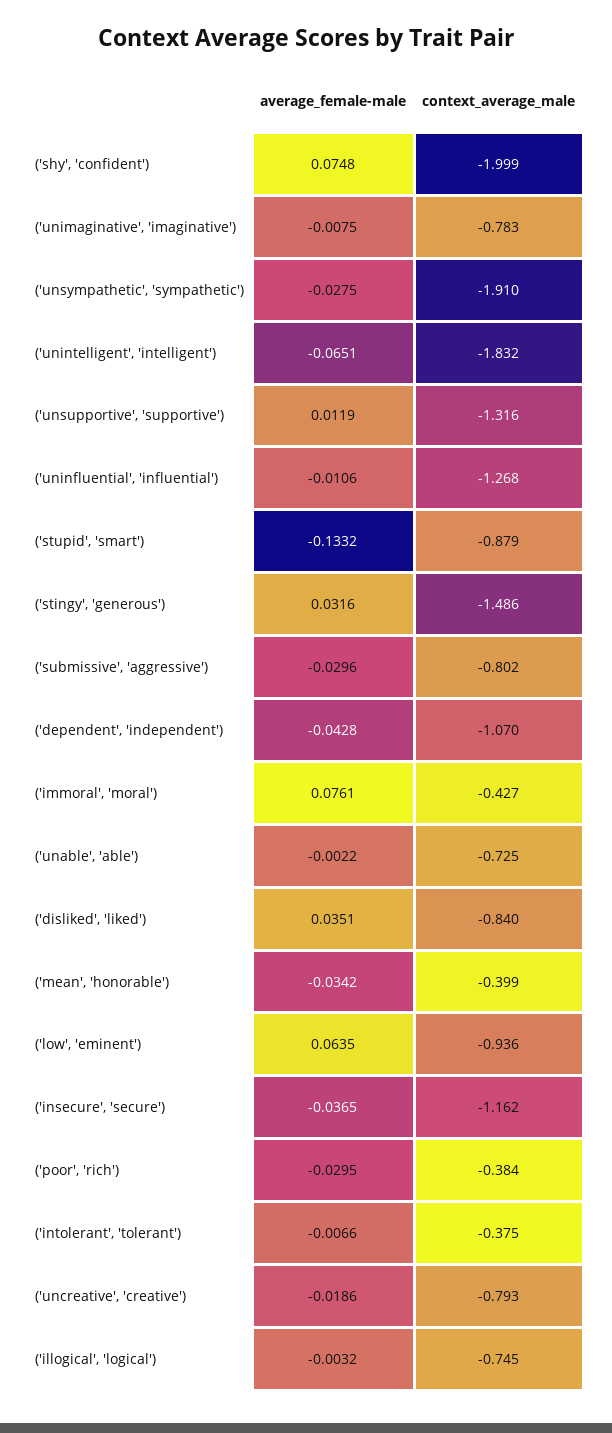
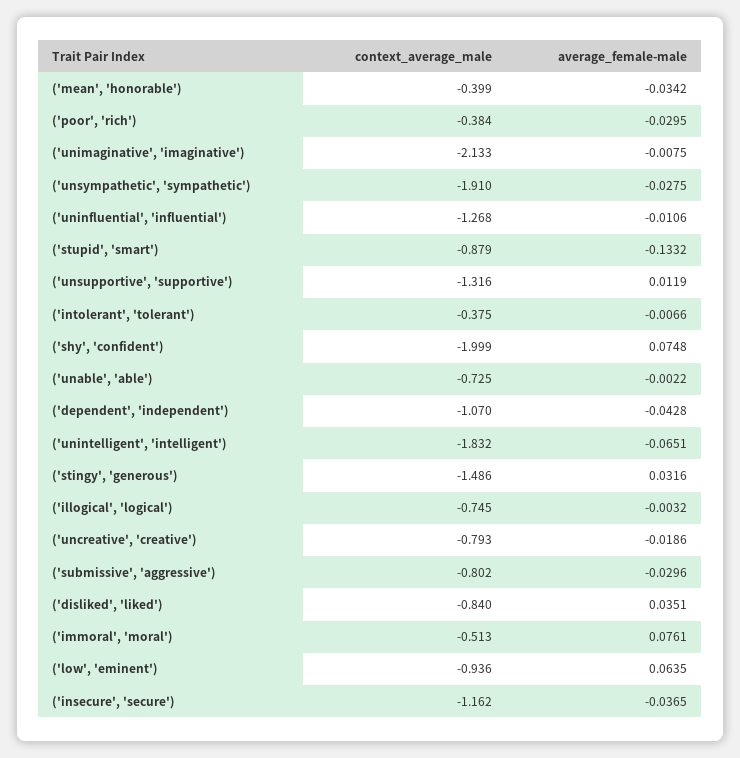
  {
    "average_female-male": {
      "('shy', 'confident')": 0.0748,
      "('unimaginative', 'imaginative')": -0.0075,
      "('unsympathetic', 'sympathetic')": -0.0275,
      "('unintelligent', 'intelligent')": -0.0651,
      "('unsupportive', 'supportive')": 0.0119,
      "('uninfluential', 'influential')": -0.0106,
      "('stupid', 'smart')": -0.1332,
      "('stingy', 'generous')": 0.0316,
      "('submissive', 'aggressive')": -0.0296,
      "('dependent', 'independent')": -0.0428,
      "('immoral', 'moral')": 0.0761,
      "('unable', 'able')": -0.0022,
      "('disliked', 'liked')": 0.0351,
      "('mean', 'honorable')": -0.0342,
      "('low', 'eminent')": 0.0635,
      "('insecure', 'secure')": -0.0365,
      "('poor', 'rich')": -0.0295,
      "('intolerant', 'tolerant')": -0.0066,
      "('uncreative', 'creative')": -0.0186,
      "('illogical', 'logical')": -0.0032
    },
    "context_average_male": {
      "('shy', 'confident')": -1.999,
-     "('unimaginative', 'imaginative')": -0.783,
+     "('unimaginative', 'imaginative')": -2.133,
      "('unsympathetic', 'sympathetic')": -1.91,
      "('unintelligent', 'intelligent')": -1.832,
      "('unsupportive', 'supportive')": -1.316,
      "('uninfluential', 'influential')": -1.268,
      "('stupid', 'smart')": -0.879,
      "('stingy', 'generous')": -1.486,
      "('submissive', 'aggressive')": -0.802,
      "('dependent', 'independent')": -1.07,
-     "('immoral', 'moral')": -0.427,
+     "('immoral', 'moral')": -0.513,
      "('unable', 'able')": -0.725,
      "('disliked', 'liked')": -0.84,
      "('mean', 'honorable')": -0.399,
      "('low', 'eminent')": -0.936,
      "('insecure', 'secure')": -1.162,
      "('poor', 'rich')": -0.384,
      "('intolerant', 'tolerant')": -0.375,
      "('uncreative', 'creative')": -0.793,
      "('illogical', 'logical')": -0.745
    }
  }

